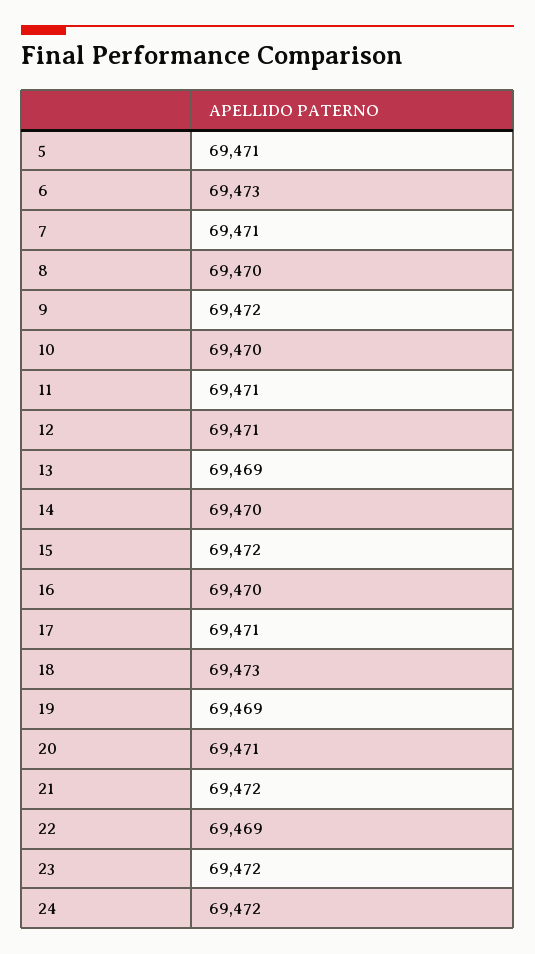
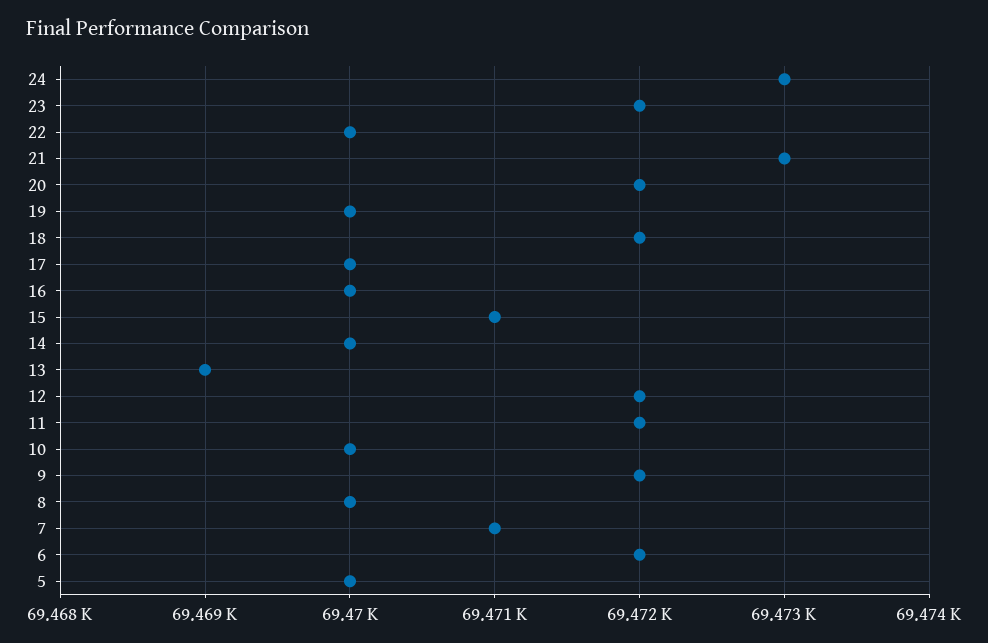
  {
-   "5": 69471,
+   "5": 69470,
-   "6": 69473,
+   "6": 69472,
    "7": 69471,
    "8": 69470,
    "9": 69472,
    "10": 69470,
-   "11": 69471,
+   "11": 69472,
-   "12": 69471,
+   "12": 69472,
    "13": 69469,
    "14": 69470,
-   "15": 69472,
+   "15": 69471,
    "16": 69470,
-   "17": 69471,
+   "17": 69470,
-   "18": 69473,
+   "18": 69472,
-   "19": 69469,
+   "19": 69470,
-   "20": 69471,
+   "20": 69472,
-   "21": 69472,
+   "21": 69473,
-   "22": 69469,
+   "22": 69470,
    "23": 69472,
-   "24": 69472
+   "24": 69473
  }

